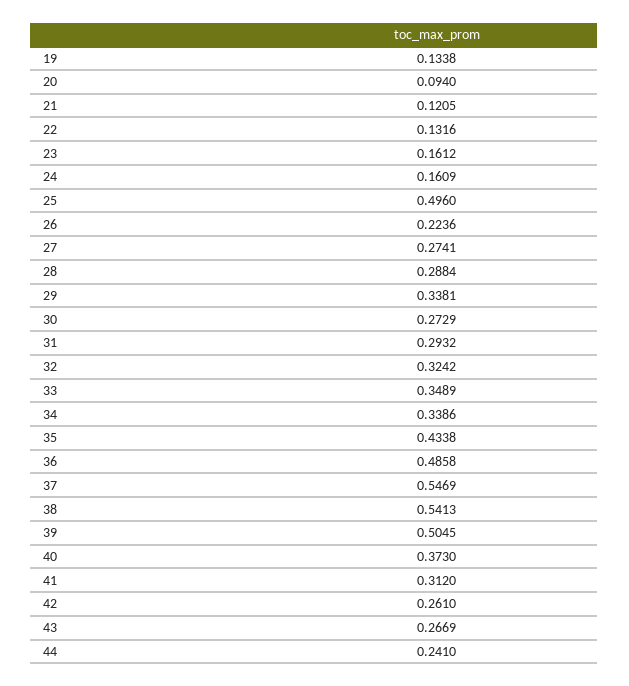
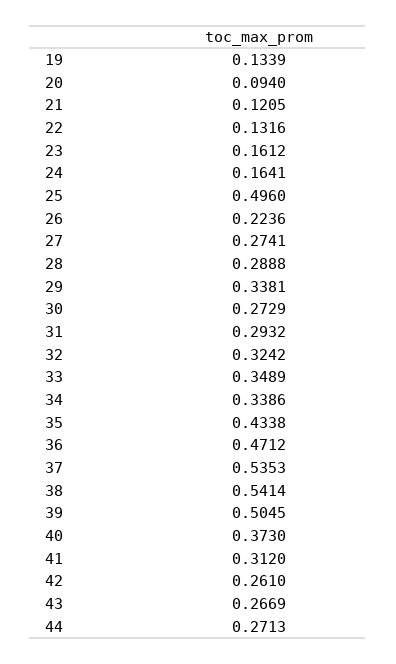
  {
-   "19": 0.1338,
+   "19": 0.1339,
    "20": 0.094,
    "21": 0.1205,
    "22": 0.1316,
    "23": 0.1612,
-   "24": 0.1609,
+   "24": 0.1641,
    "25": 0.496,
    "26": 0.2236,
    "27": 0.2741,
-   "28": 0.2884,
+   "28": 0.2888,
    "29": 0.3381,
    "30": 0.2729,
    "31": 0.2932,
    "32": 0.3242,
    "33": 0.3489,
    "34": 0.3386,
    "35": 0.4338,
-   "36": 0.4858,
+   "36": 0.4712,
-   "37": 0.5469,
+   "37": 0.5353,
-   "38": 0.5413,
+   "38": 0.5414,
    "39": 0.5045,
    "40": 0.373,
    "41": 0.312,
    "42": 0.261,
    "43": 0.2669,
-   "44": 0.241
+   "44": 0.2713
  }

